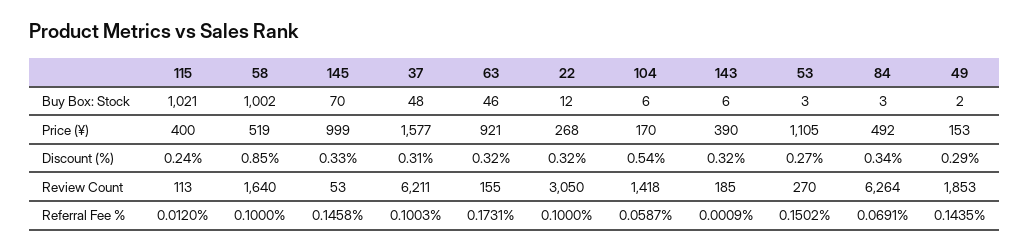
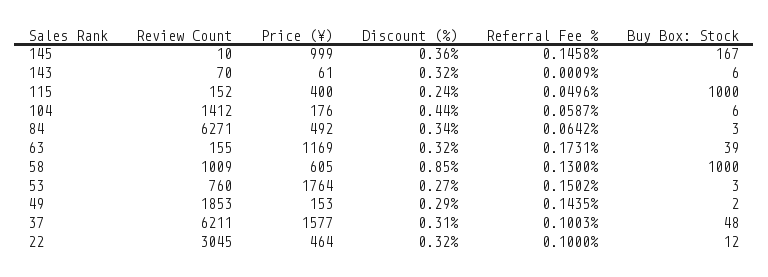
  {
    "115": {
-     "Buy Box: Stock": 1021,
+     "Buy Box: Stock": 1000,
      "Price (¥)": 400,
      "Discount (%)": 0.24,
-     "Review Count": 113,
+     "Review Count": 152,
-     "Referral Fee %": 0.012
+     "Referral Fee %": 0.0496
    },
    "58": {
-     "Buy Box: Stock": 1002,
+     "Buy Box: Stock": 1000,
-     "Price (¥)": 519,
+     "Price (¥)": 605,
      "Discount (%)": 0.85,
-     "Review Count": 1640,
+     "Review Count": 1009,
-     "Referral Fee %": 0.1
+     "Referral Fee %": 0.13
    },
    "145": {
-     "Buy Box: Stock": 70,
+     "Buy Box: Stock": 167,
      "Price (¥)": 999,
-     "Discount (%)": 0.33,
+     "Discount (%)": 0.36,
-     "Review Count": 53,
+     "Review Count": 10,
      "Referral Fee %": 0.1458
    },
    "37": {
      "Buy Box: Stock": 48,
      "Price (¥)": 1577,
      "Discount (%)": 0.31,
      "Review Count": 6211,
      "Referral Fee %": 0.1003
    },
    "63": {
-     "Buy Box: Stock": 46,
+     "Buy Box: Stock": 39,
-     "Price (¥)": 921,
+     "Price (¥)": 1169,
      "Discount (%)": 0.32,
      "Review Count": 155,
      "Referral Fee %": 0.1731
    },
    "22": {
      "Buy Box: Stock": 12,
-     "Price (¥)": 268,
+     "Price (¥)": 464,
      "Discount (%)": 0.32,
-     "Review Count": 3050,
+     "Review Count": 3045,
      "Referral Fee %": 0.1
    },
    "104": {
      "Buy Box: Stock": 6,
-     "Price (¥)": 170,
+     "Price (¥)": 176,
-     "Discount (%)": 0.54,
+     "Discount (%)": 0.44,
-     "Review Count": 1418,
+     "Review Count": 1412,
      "Referral Fee %": 0.0587
    },
    "143": {
      "Buy Box: Stock": 6,
-     "Price (¥)": 390,
+     "Price (¥)": 61,
      "Discount (%)": 0.32,
-     "Review Count": 185,
+     "Review Count": 70,
      "Referral Fee %": 0.0009
    },
    "53": {
      "Buy Box: Stock": 3,
-     "Price (¥)": 1105,
+     "Price (¥)": 1764,
      "Discount (%)": 0.27,
-     "Review Count": 270,
+     "Review Count": 760,
      "Referral Fee %": 0.1502
    },
    "84": {
      "Buy Box: Stock": 3,
      "Price (¥)": 492,
      "Discount (%)": 0.34,
-     "Review Count": 6264,
+     "Review Count": 6271,
-     "Referral Fee %": 0.0691
+     "Referral Fee %": 0.0642
    },
    "49": {
      "Buy Box: Stock": 2,
      "Price (¥)": 153,
      "Discount (%)": 0.29,
      "Review Count": 1853,
      "Referral Fee %": 0.1435
    }
  }

